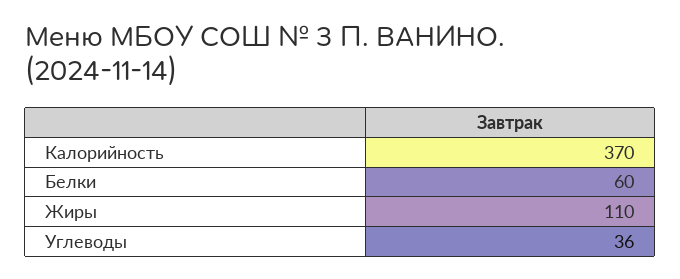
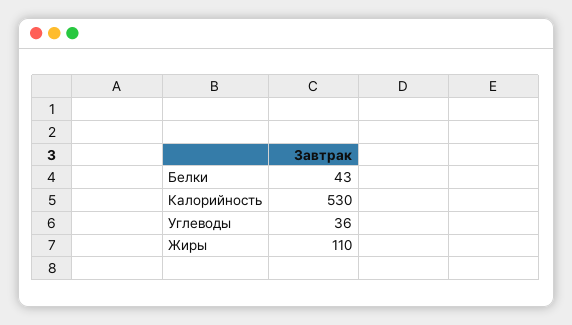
  {
-   "Калорийность": 370,
+   "Калорийность": 530,
-   "Белки": 60,
+   "Белки": 43,
    "Жиры": 110,
    "Углеводы": 36
  }

